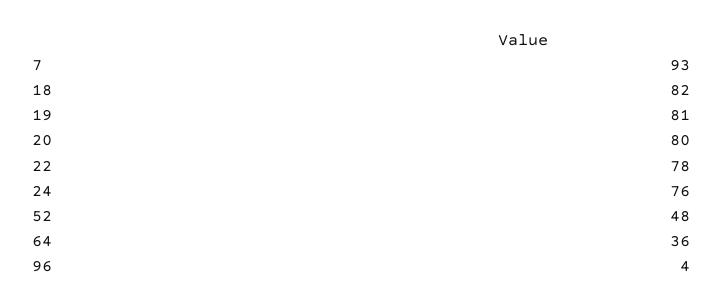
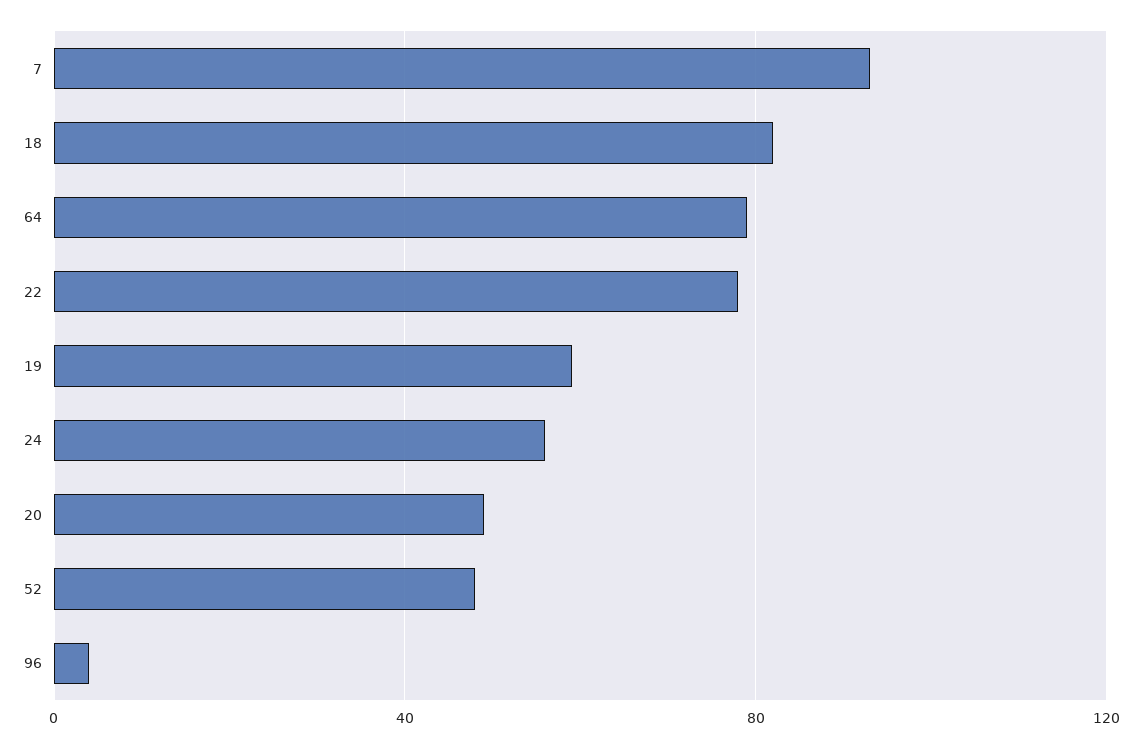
  {
    "7": 93,
    "18": 82,
-   "19": 81,
+   "19": 60,
-   "20": 80,
+   "20": 50,
    "22": 78,
-   "24": 76,
+   "24": 55,
    "52": 48,
-   "64": 36,
+   "64": 80,
    "96": 4
  }

